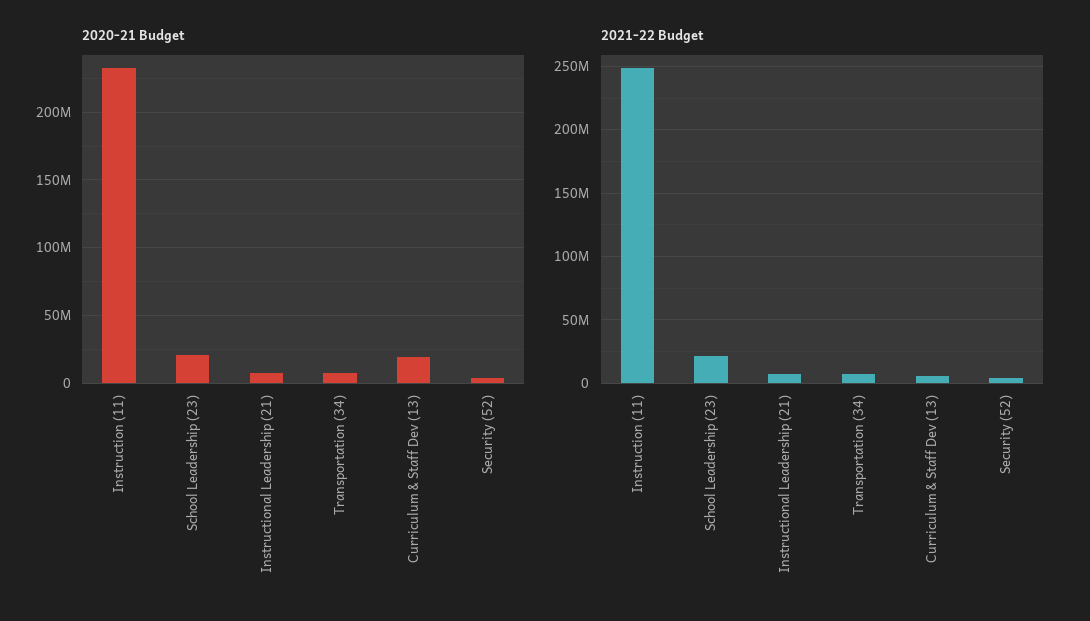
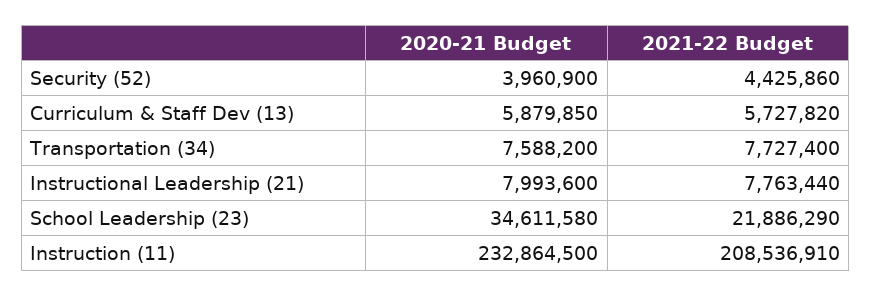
  {
    "2020-21 Budget": {
      "Instruction (11)": 232864500,
-     "School Leadership (23)": 20000000,
+     "School Leadership (23)": 34611580,
      "Instructional Leadership (21)": 7993600,
      "Transportation (34)": 7588200,
-     "Curriculum & Staff Dev (13)": 20000000,
+     "Curriculum & Staff Dev (13)": 5879850,
      "Security (52)": 3960900
    },
    "2021-22 Budget": {
-     "Instruction (11)": 250000000,
+     "Instruction (11)": 208536910,
      "School Leadership (23)": 21886290,
      "Instructional Leadership (21)": 7763440,
      "Transportation (34)": 7727400,
      "Curriculum & Staff Dev (13)": 5727820,
      "Security (52)": 4425860
    }
  }

